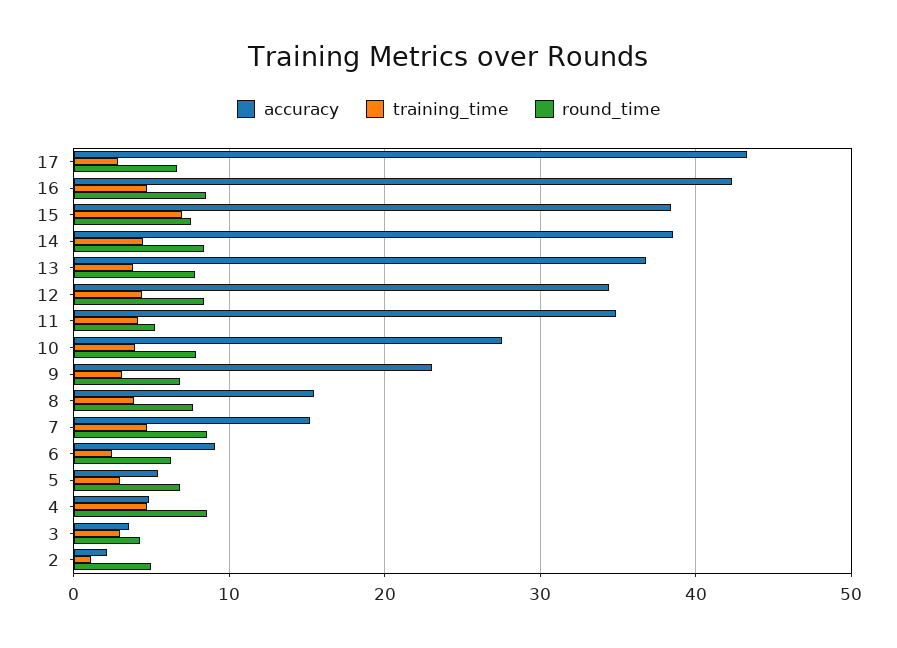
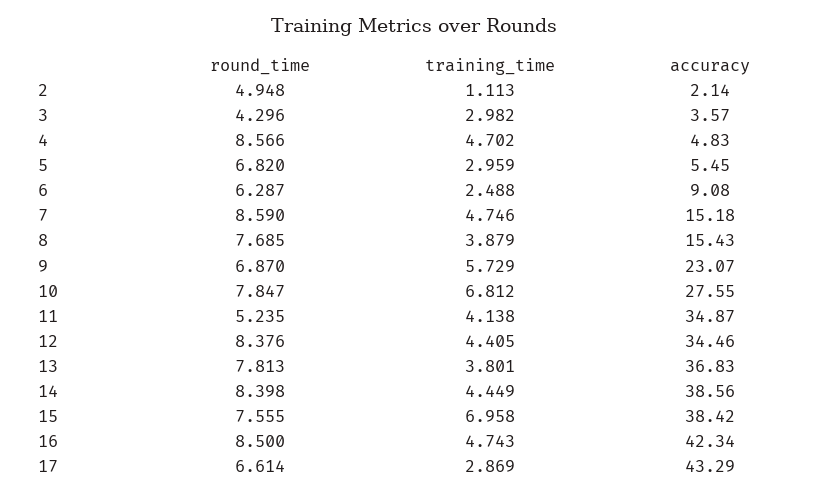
  {
    "accuracy": {
      "17": 43.29,
      "16": 42.34,
      "15": 38.42,
      "14": 38.56,
      "13": 36.83,
      "12": 34.46,
      "11": 34.87,
      "10": 27.55,
      "9": 23.07,
      "8": 15.43,
      "7": 15.18,
      "6": 9.08,
      "5": 5.45,
      "4": 4.83,
      "3": 3.57,
      "2": 2.14
    },
    "training_time": {
      "17": 2.869,
      "16": 4.743,
      "15": 6.958,
      "14": 4.449,
      "13": 3.801,
      "12": 4.405,
      "11": 4.138,
-     "10": 4,
+     "10": 6.812,
-     "9": 3,
+     "9": 5.729,
      "8": 3.879,
      "7": 4.746,
      "6": 2.488,
      "5": 2.959,
      "4": 4.702,
      "3": 2.982,
      "2": 1.113
    },
    "round_time": {
      "17": 6.614,
      "16": 8.5,
      "15": 7.555,
      "14": 8.398,
      "13": 7.813,
      "12": 8.376,
      "11": 5.235,
      "10": 7.847,
      "9": 6.87,
      "8": 7.685,
      "7": 8.59,
      "6": 6.287,
      "5": 6.82,
      "4": 8.566,
      "3": 4.296,
      "2": 4.948
    }
  }

